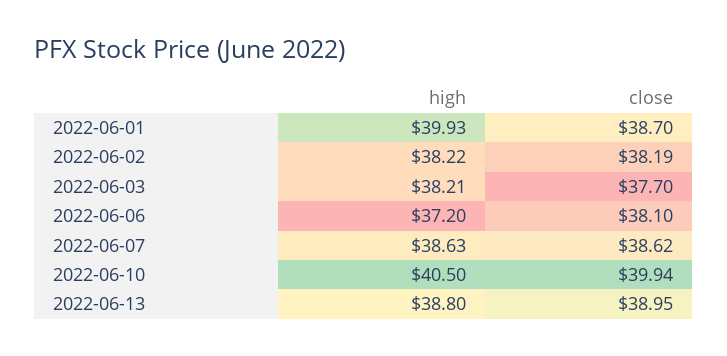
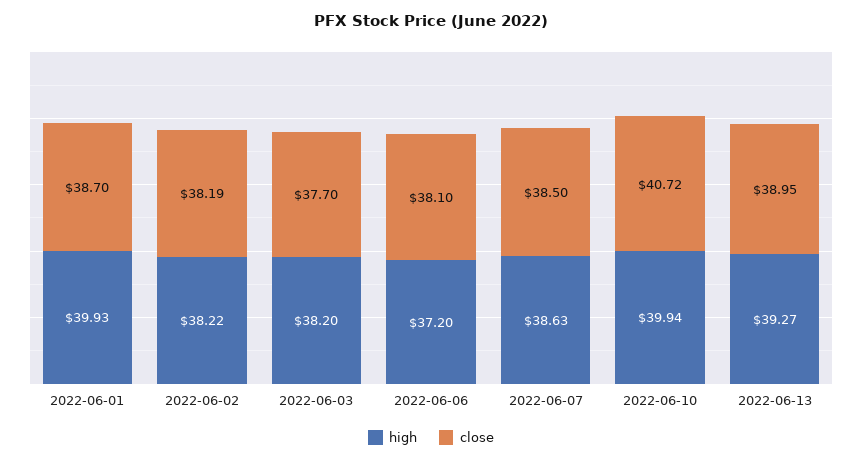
  {
    "high": {
      "2022-06-01": 39.93,
      "2022-06-02": 38.22,
-     "2022-06-03": 38.21,
+     "2022-06-03": 38.2,
      "2022-06-06": 37.2,
      "2022-06-07": 38.63,
-     "2022-06-10": 40.5,
+     "2022-06-10": 39.94,
-     "2022-06-13": 38.8
+     "2022-06-13": 39.27
    },
    "close": {
      "2022-06-01": 38.7,
      "2022-06-02": 38.19,
      "2022-06-03": 37.7,
      "2022-06-06": 38.1,
-     "2022-06-07": 38.62,
+     "2022-06-07": 38.5,
-     "2022-06-10": 39.94,
+     "2022-06-10": 40.72,
      "2022-06-13": 38.95
    }
  }

